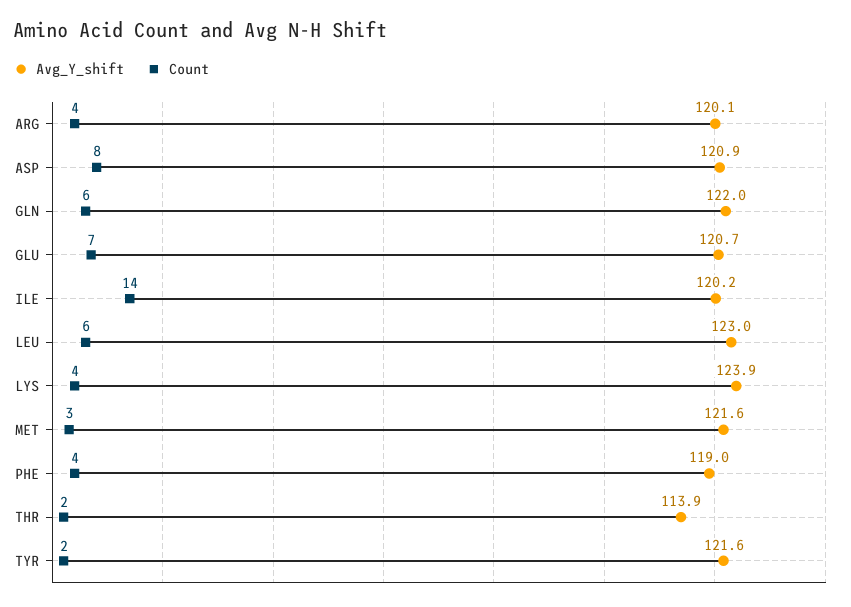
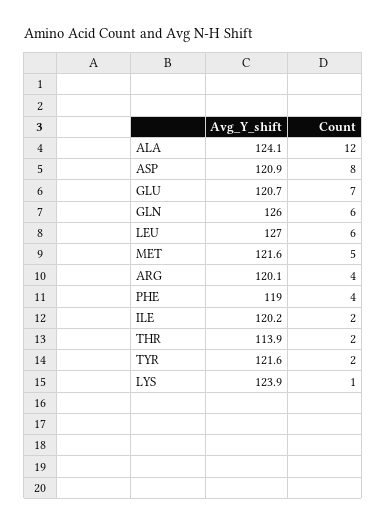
  {
    "Avg_Y_shift": {
      "ARG": 120.1,
      "ASP": 120.9,
-     "GLN": 122,
+     "GLN": 126,
      "GLU": 120.7,
      "ILE": 120.2,
-     "LEU": 123,
+     "LEU": 127,
      "LYS": 123.9,
      "MET": 121.6,
      "PHE": 119,
      "THR": 113.9,
-     "TYR": 121.6
+     "TYR": 121.6,
+     "ALA": 124.1
    },
    "Count": {
      "ARG": 4,
      "ASP": 8,
      "GLN": 6,
      "GLU": 7,
-     "ILE": 14,
+     "ILE": 2,
      "LEU": 6,
-     "LYS": 4,
+     "LYS": 1,
-     "MET": 3,
+     "MET": 5,
      "PHE": 4,
      "THR": 2,
-     "TYR": 2
+     "TYR": 2,
+     "ALA": 12
    }
  }

